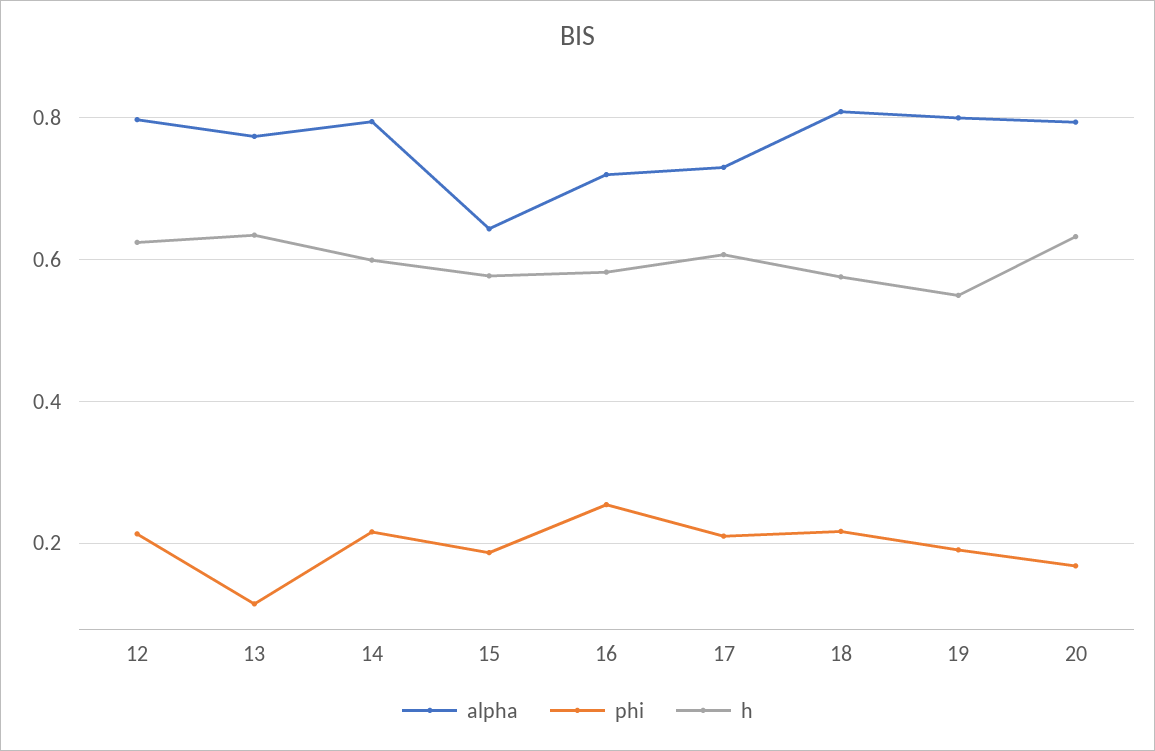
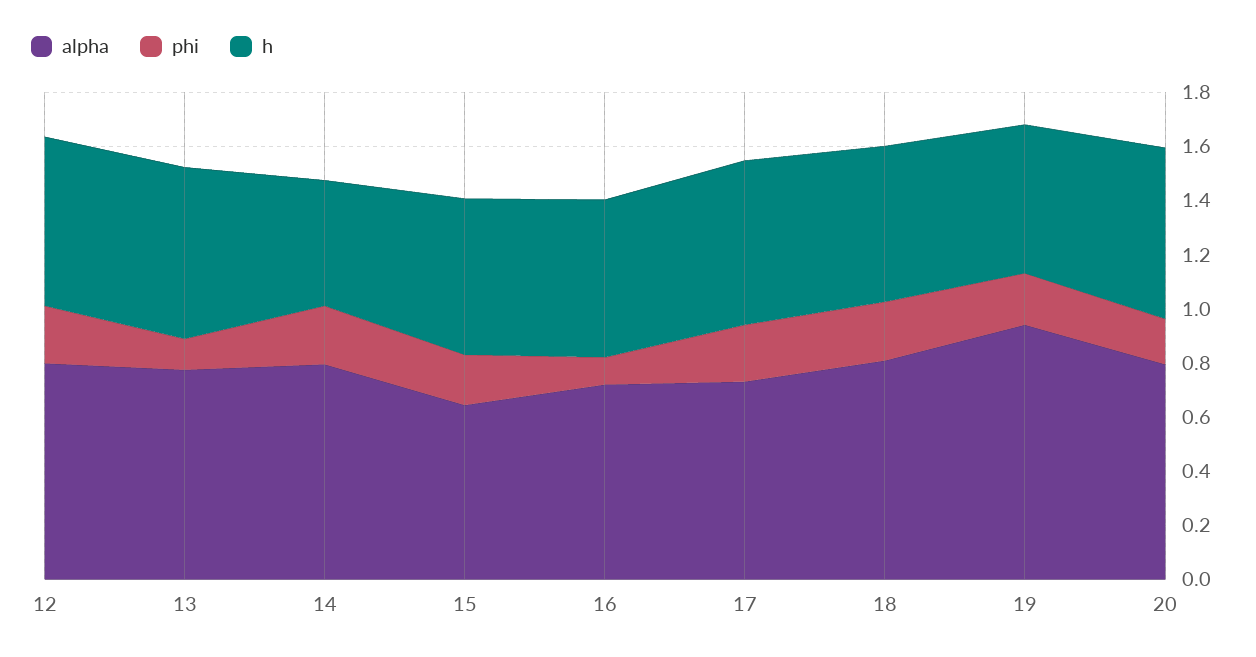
  {
    "alpha": {
      "12": 0.8,
      "13": 0.78,
      "14": 0.8,
      "15": 0.64,
      "16": 0.72,
      "17": 0.72,
      "18": 0.8,
-     "19": 0.8,
+     "19": 0.95,
      "20": 0.8
    },
    "phi": {
      "12": 0.22,
      "13": 0.12,
      "14": 0.22,
      "15": 0.18,
-     "16": 0.26,
+     "16": 0.1,
      "17": 0.22,
      "18": 0.22,
      "19": 0.2,
      "20": 0.16
    },
    "h": {
      "12": 0.62,
      "13": 0.64,
-     "14": 0.6,
+     "14": 0.45,
      "15": 0.58,
      "16": 0.58,
      "17": 0.6,
      "18": 0.58,
      "19": 0.54,
      "20": 0.64
    }
  }

